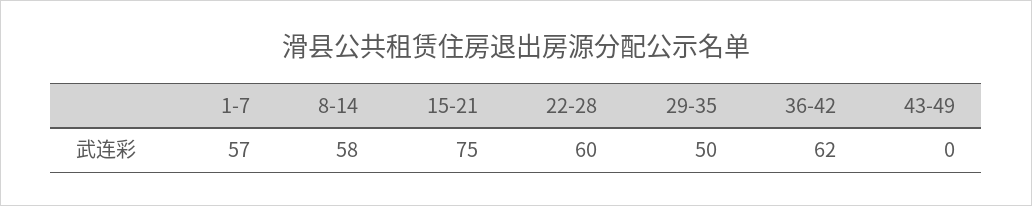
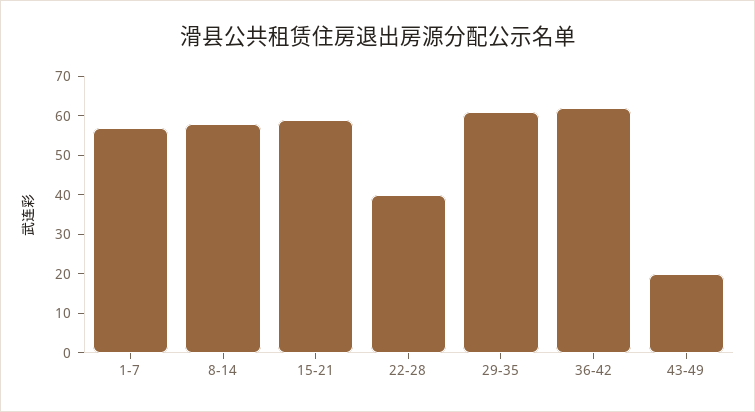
  {
    "1-7": 57,
    "8-14": 58,
-   "15-21": 75,
+   "15-21": 60,
-   "22-28": 60,
+   "22-28": 40,
-   "29-35": 50,
+   "29-35": 60,
    "36-42": 62,
-   "43-49": 0
+   "43-49": 20
  }

